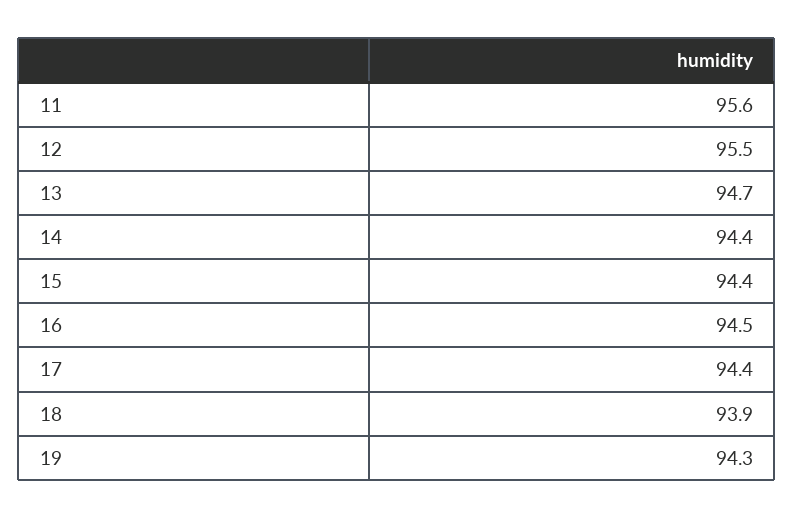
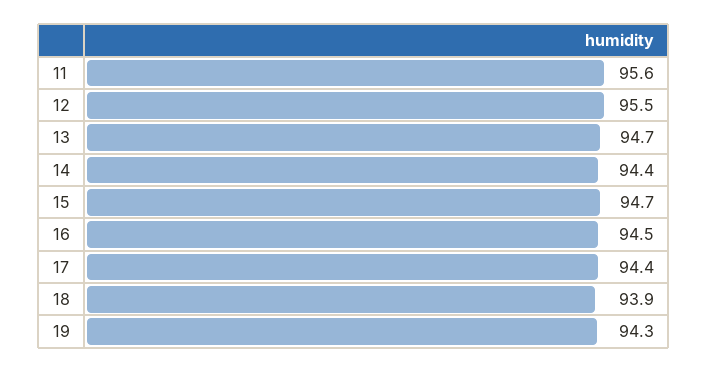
  {
    "11": 95.6,
    "12": 95.5,
    "13": 94.7,
    "14": 94.4,
-   "15": 94.4,
+   "15": 94.7,
    "16": 94.5,
    "17": 94.4,
    "18": 93.9,
    "19": 94.3
  }

